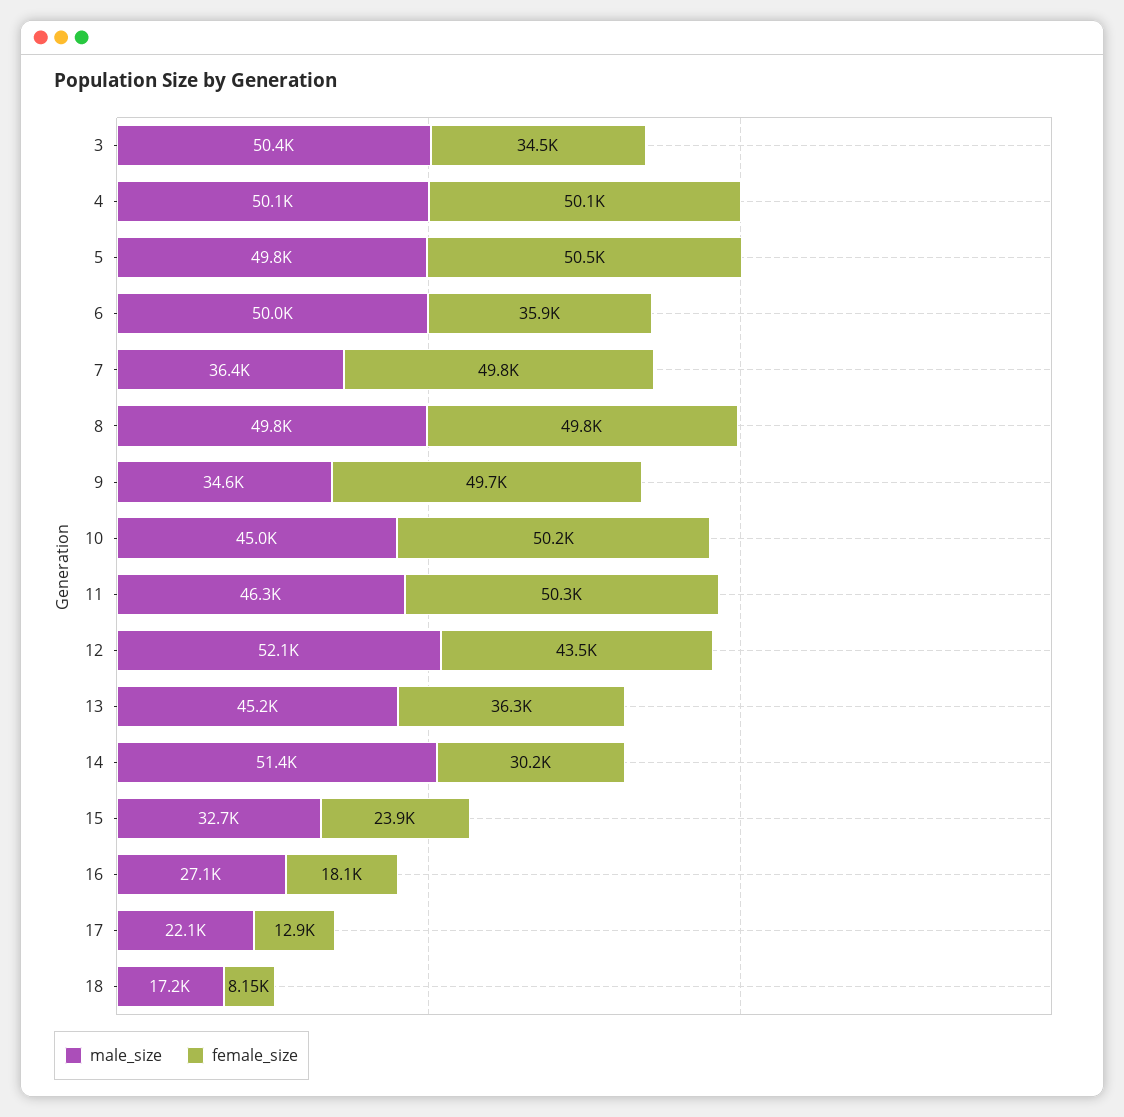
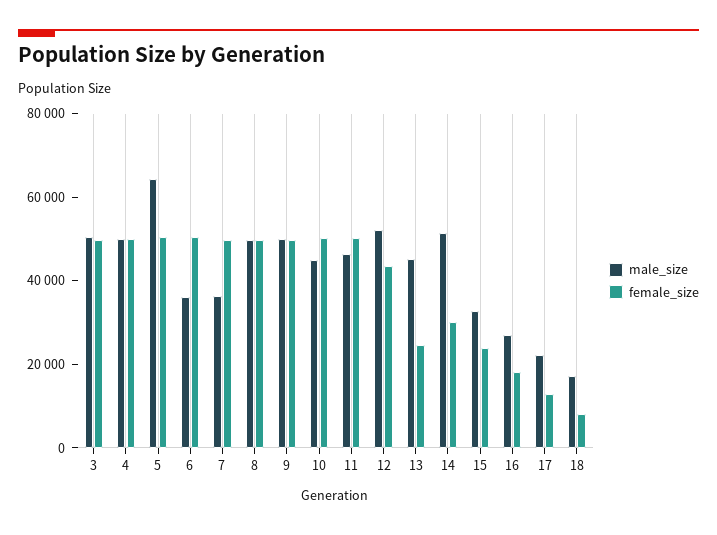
  {
    "male_size": {
      "3": 50400,
      "4": 50100,
-     "5": 49800,
+     "5": 65000,
-     "6": 50000,
+     "6": 35000,
      "7": 36400,
      "8": 49800,
-     "9": 34600,
+     "9": 50000,
      "10": 45000,
      "11": 46300,
      "12": 52100,
      "13": 45200,
      "14": 51400,
      "15": 32700,
      "16": 27100,
      "17": 22100,
      "18": 17200
    },
    "female_size": {
-     "3": 34500,
+     "3": 50000,
      "4": 50100,
      "5": 50500,
-     "6": 35900,
+     "6": 50000,
      "7": 49800,
      "8": 49800,
      "9": 49700,
      "10": 50200,
      "11": 50300,
      "12": 43500,
-     "13": 36300,
+     "13": 25000,
      "14": 30200,
      "15": 23900,
      "16": 18100,
      "17": 12900,
      "18": 8150
    }
  }

